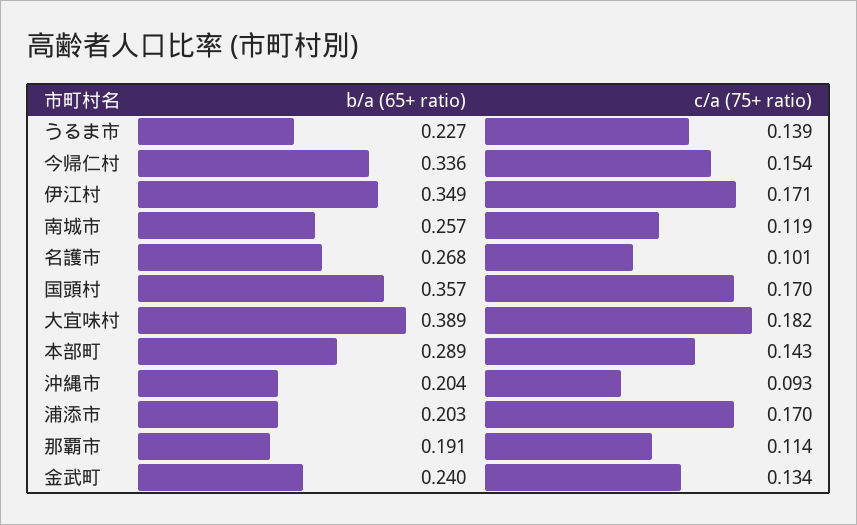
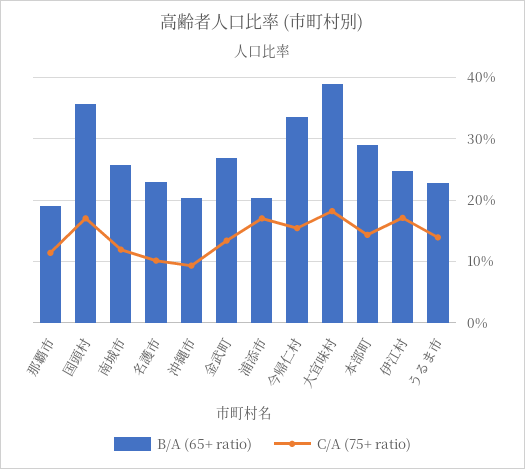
  {
    "b/a (65+ ratio)": {
      "うるま市": 0.227,
      "今帰仁村": 0.336,
-     "伊江村": 0.349,
+     "伊江村": 0.25,
      "南城市": 0.257,
-     "名護市": 0.268,
+     "名護市": 0.23,
      "国頭村": 0.357,
      "大宜味村": 0.389,
      "本部町": 0.289,
      "沖縄市": 0.204,
      "浦添市": 0.203,
      "那覇市": 0.191,
-     "金武町": 0.24
+     "金武町": 0.27
    },
    "c/a (75+ ratio)": {
      "うるま市": 0.139,
      "今帰仁村": 0.154,
      "伊江村": 0.171,
      "南城市": 0.119,
      "名護市": 0.101,
      "国頭村": 0.17,
      "大宜味村": 0.182,
      "本部町": 0.143,
      "沖縄市": 0.093,
      "浦添市": 0.17,
      "那覇市": 0.114,
      "金武町": 0.134
    }
  }

